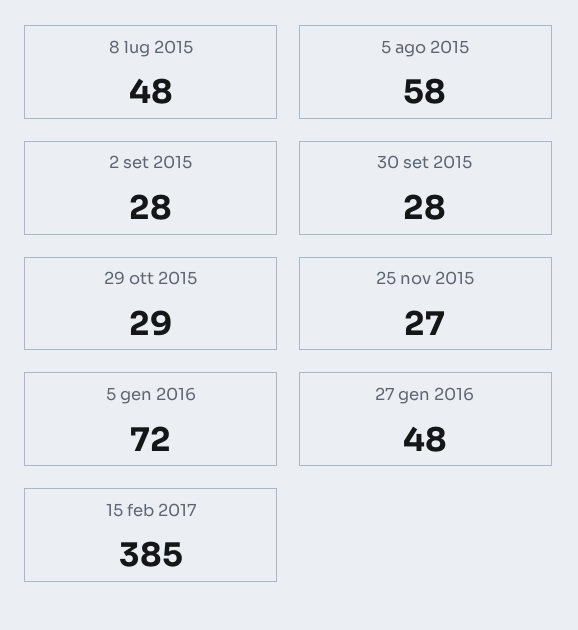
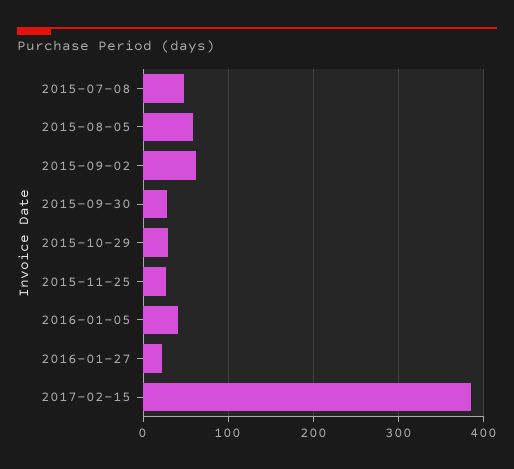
  {
    "8 lug 2015": 48,
    "5 ago 2015": 58,
-   "2 set 2015": 28,
+   "2 set 2015": 60,
    "30 set 2015": 28,
    "29 ott 2015": 29,
    "25 nov 2015": 27,
-   "5 gen 2016": 72,
+   "5 gen 2016": 40,
-   "27 gen 2016": 48,
+   "27 gen 2016": 20,
    "15 feb 2017": 385
  }

